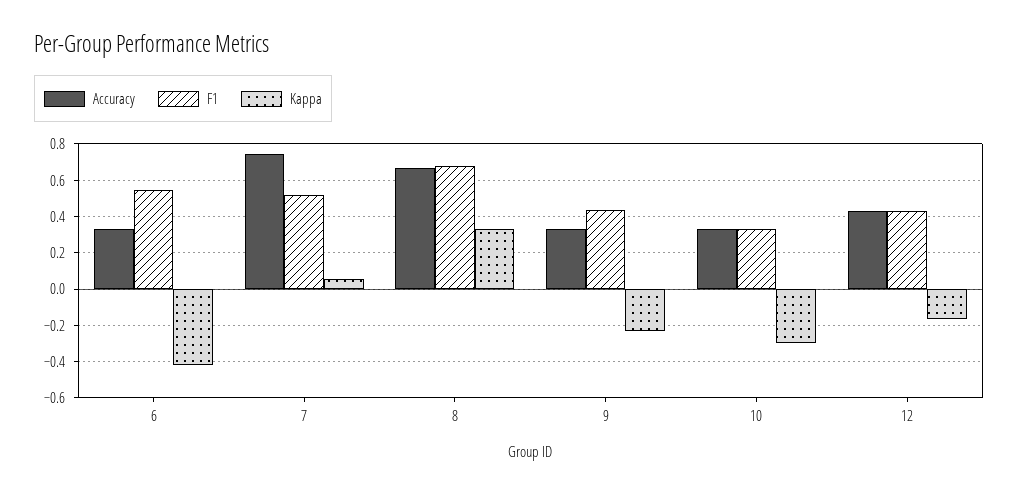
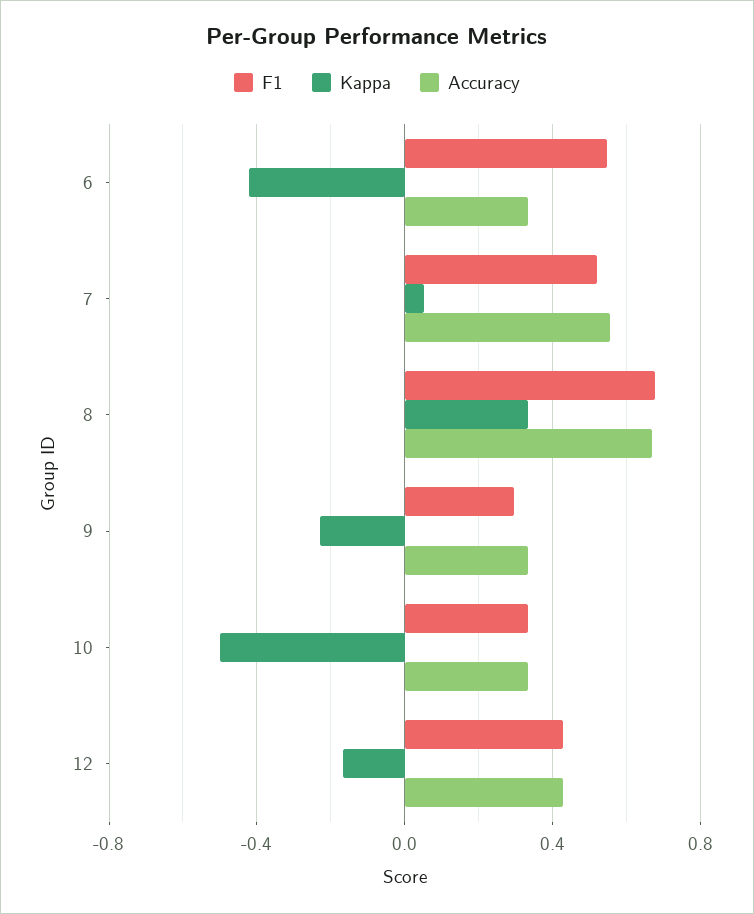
  {
    "Accuracy": {
      "6": 0.35,
-     "7": 0.75,
+     "7": 0.55,
      "8": 0.65,
      "9": 0.35,
      "10": 0.35,
      "12": 0.45
    },
    "F1": {
      "6": 0.55,
      "7": 0.5,
      "8": 0.7,
-     "9": 0.45,
+     "9": 0.3,
      "10": 0.35,
      "12": 0.45
    },
    "Kappa": {
      "6": -0.4,
      "7": 0.05,
      "8": 0.35,
      "9": -0.25,
-     "10": -0.3,
+     "10": -0.5,
      "12": -0.15
    }
  }

